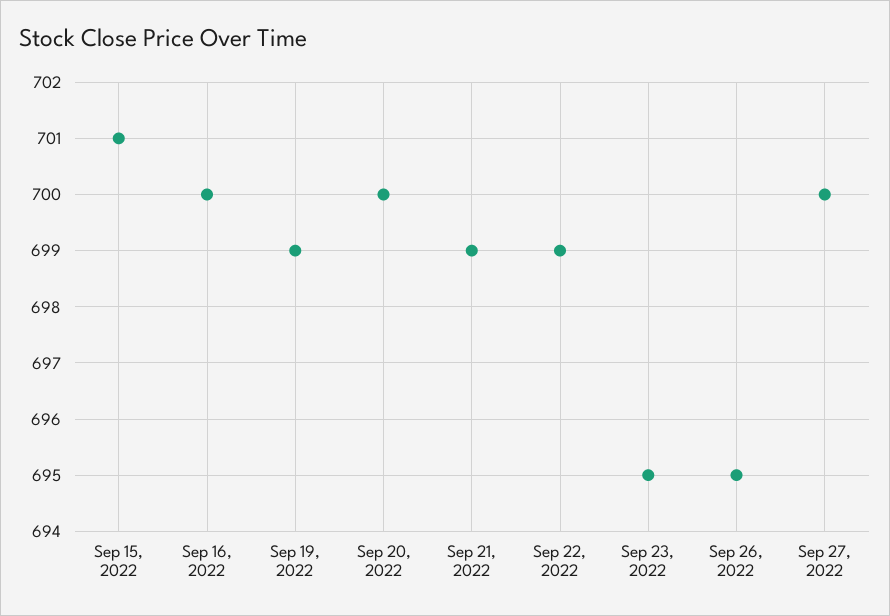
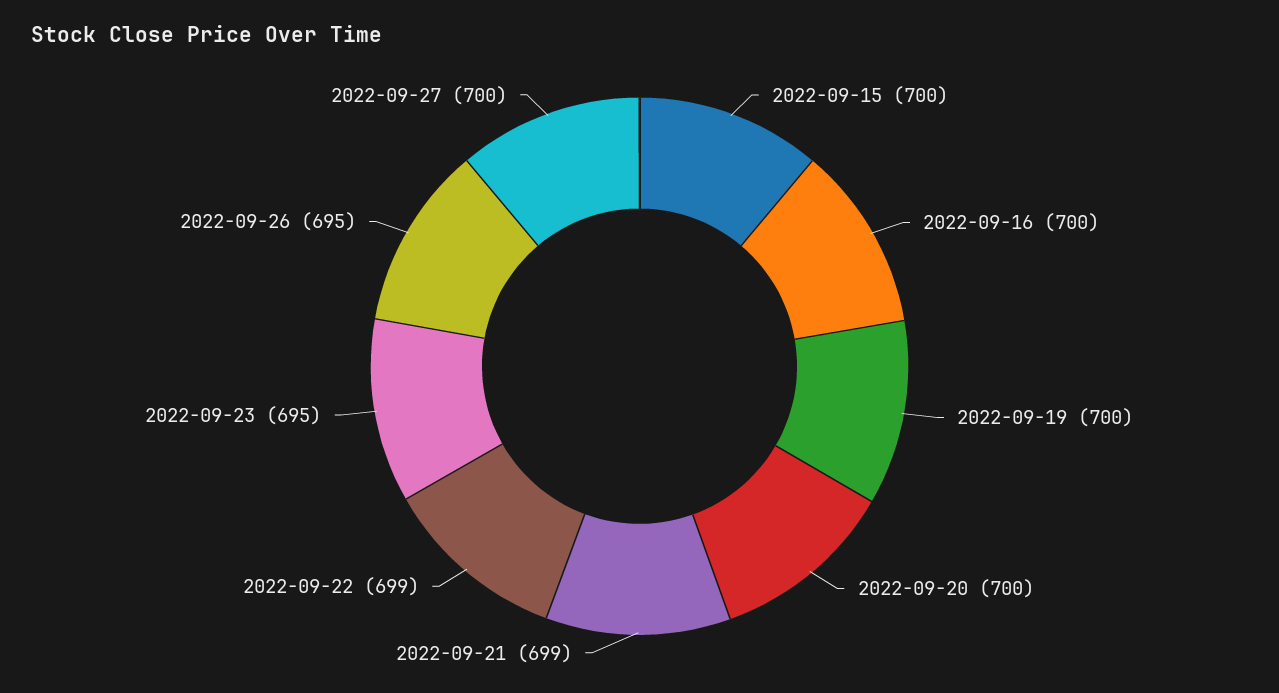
  {
-   "Sep 15, 2022": 701,
+   "Sep 15, 2022": 700,
    "Sep 16, 2022": 700,
-   "Sep 19, 2022": 699,
+   "Sep 19, 2022": 700,
    "Sep 20, 2022": 700,
    "Sep 21, 2022": 699,
    "Sep 22, 2022": 699,
    "Sep 23, 2022": 695,
    "Sep 26, 2022": 695,
    "Sep 27, 2022": 700
  }

